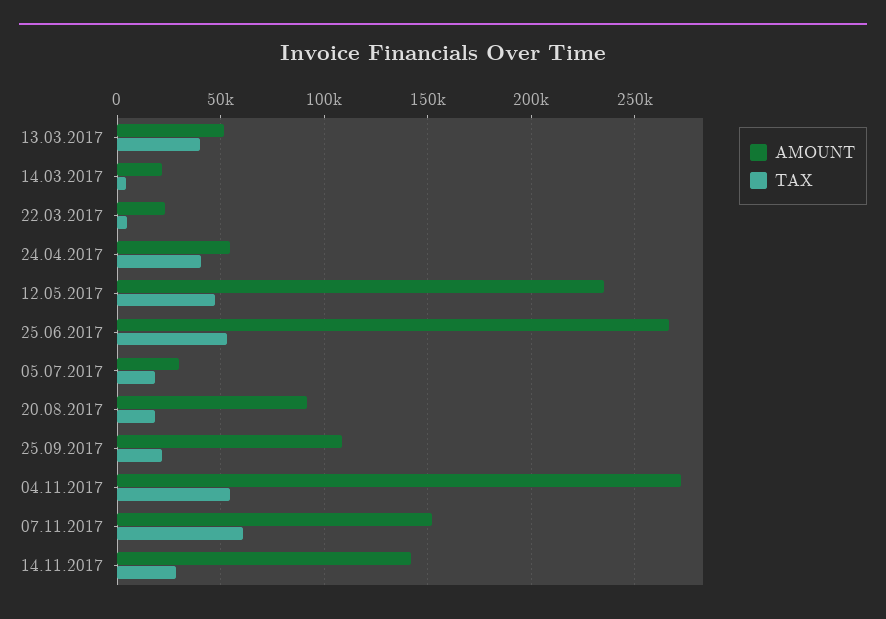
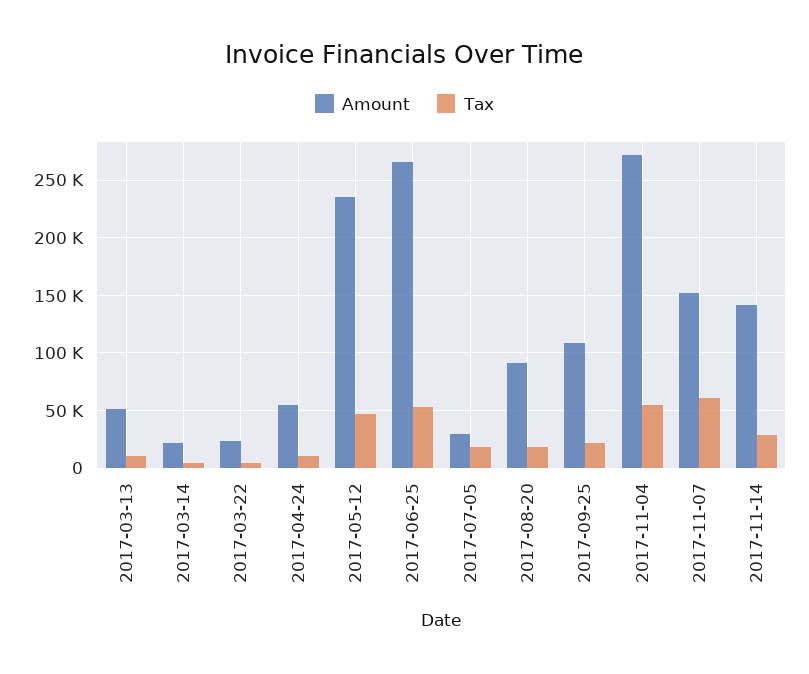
  {
    "AMOUNT": {
      "13.03.2017": 50000,
      "14.03.2017": 20000,
      "22.03.2017": 25000,
      "24.04.2017": 55000,
      "12.05.2017": 235000,
      "25.06.2017": 265000,
      "05.07.2017": 30000,
      "20.08.2017": 90000,
      "25.09.2017": 110000,
      "04.11.2017": 270000,
      "07.11.2017": 150000,
      "14.11.2017": 140000
    },
    "TAX": {
-     "13.03.2017": 40000,
+     "13.03.2017": 10000,
      "14.03.2017": 5000,
      "22.03.2017": 5000,
-     "24.04.2017": 40000,
+     "24.04.2017": 10000,
      "12.05.2017": 45000,
      "25.06.2017": 55000,
      "05.07.2017": 20000,
      "20.08.2017": 20000,
      "25.09.2017": 20000,
      "04.11.2017": 55000,
      "07.11.2017": 60000,
      "14.11.2017": 30000
    }
  }

